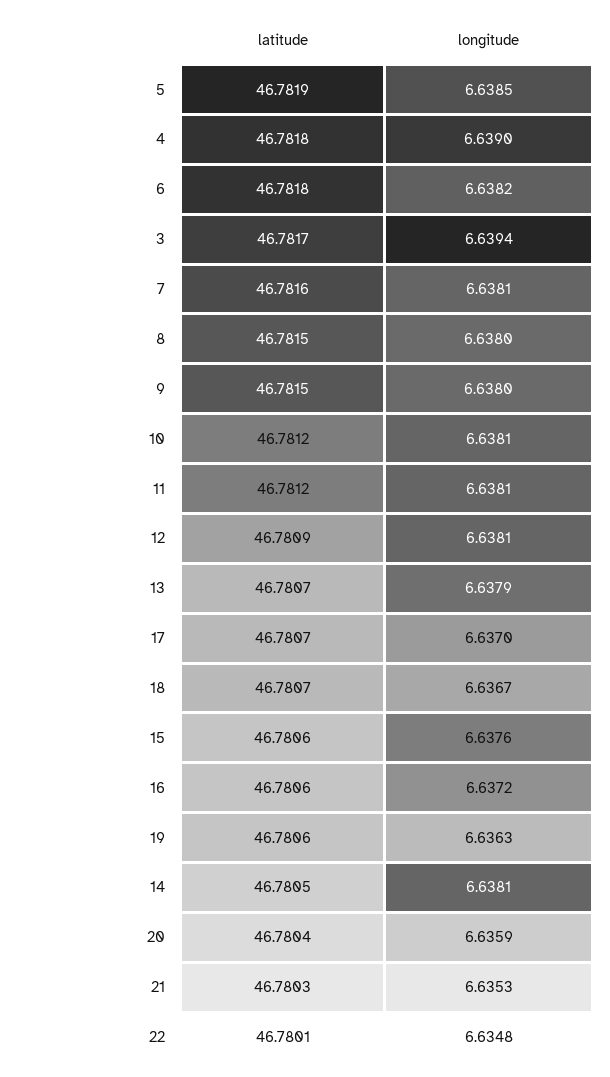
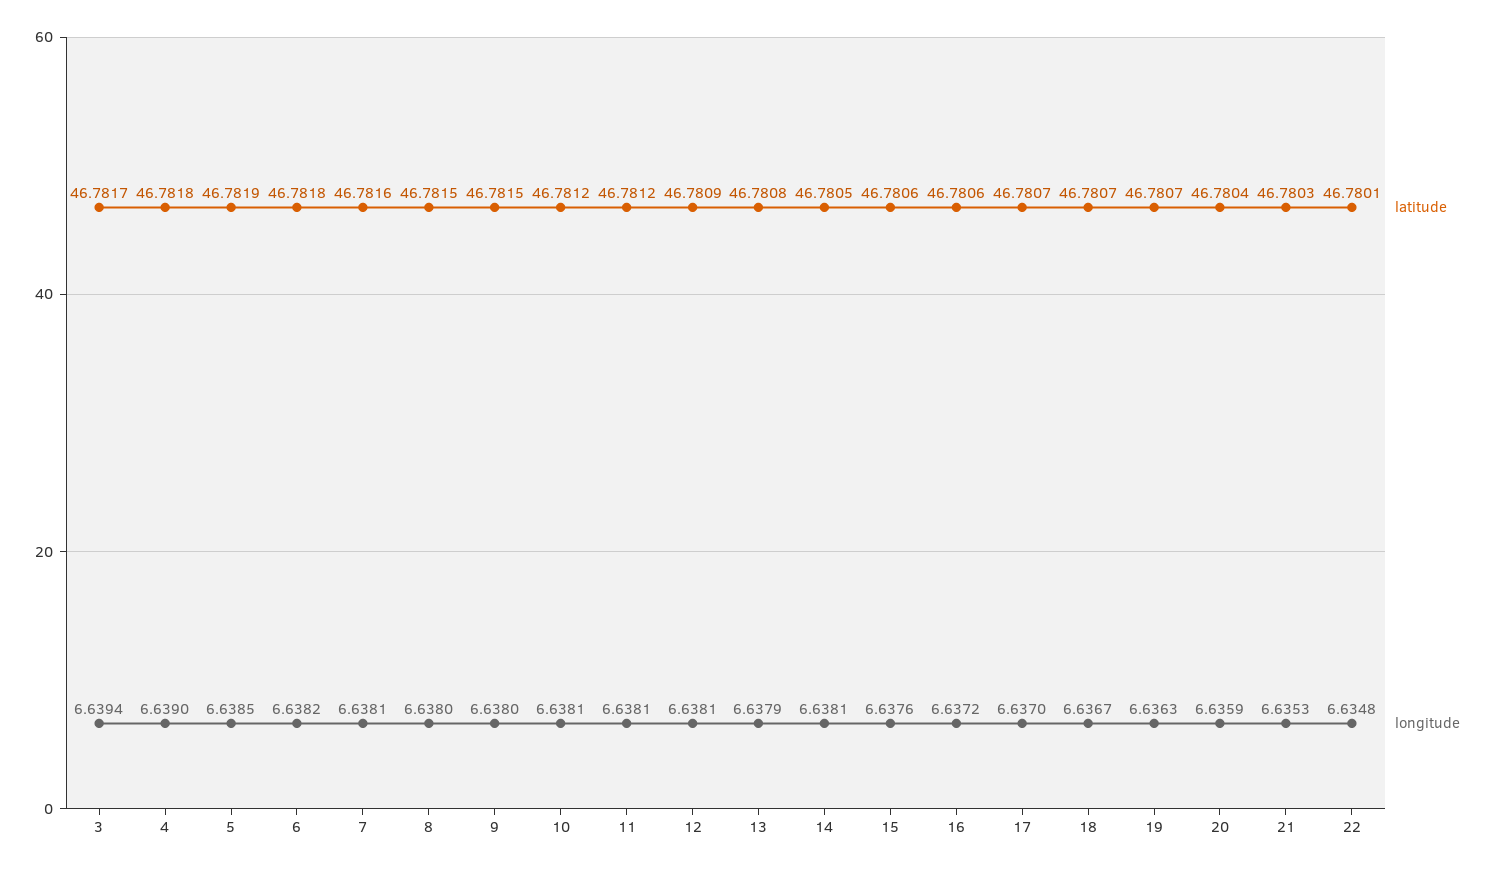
  {
    "latitude": {
      "5": 46.7819,
      "4": 46.7818,
      "6": 46.7818,
      "3": 46.7817,
      "7": 46.7816,
      "8": 46.7815,
      "9": 46.7815,
      "10": 46.7812,
      "11": 46.7812,
      "12": 46.7809,
-     "13": 46.7807,
+     "13": 46.7808,
      "17": 46.7807,
      "18": 46.7807,
      "15": 46.7806,
      "16": 46.7806,
-     "19": 46.7806,
+     "19": 46.7807,
      "14": 46.7805,
      "20": 46.7804,
      "21": 46.7803,
      "22": 46.7801
    },
    "longitude": {
      "5": 6.6385,
      "4": 6.639,
      "6": 6.6382,
      "3": 6.6394,
      "7": 6.6381,
      "8": 6.638,
      "9": 6.638,
      "10": 6.6381,
      "11": 6.6381,
      "12": 6.6381,
      "13": 6.6379,
      "17": 6.637,
      "18": 6.6367,
      "15": 6.6376,
      "16": 6.6372,
      "19": 6.6363,
      "14": 6.6381,
      "20": 6.6359,
      "21": 6.6353,
      "22": 6.6348
    }
  }

